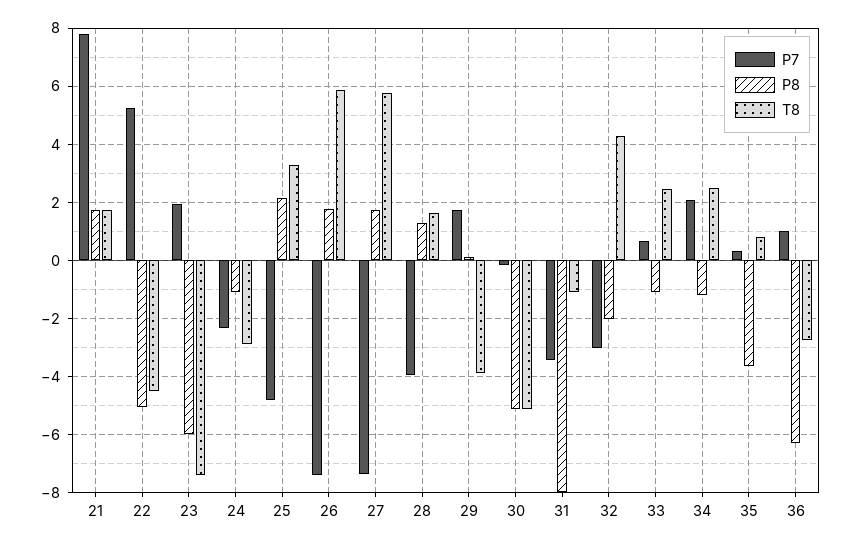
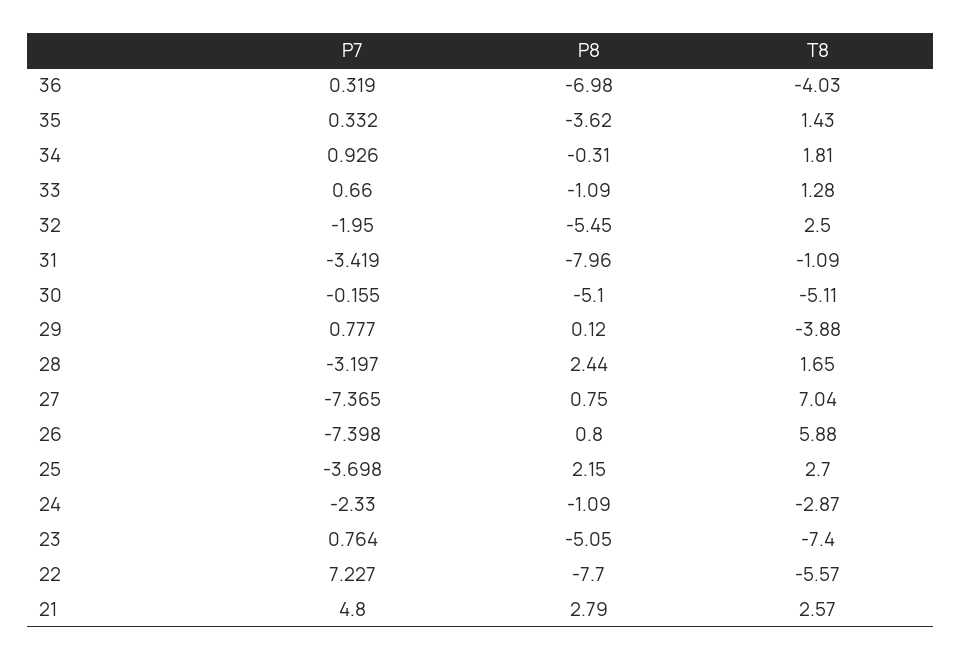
  {
    "P7": {
-     "21": 7.75,
+     "21": 4.8,
-     "22": 5.25,
+     "22": 7.227,
-     "23": 2,
+     "23": 0.764,
      "24": -2.33,
-     "25": -4.75,
+     "25": -3.698,
      "26": -7.398,
      "27": -7.365,
-     "28": -4,
+     "28": -3.197,
-     "29": 1.75,
+     "29": 0.777,
      "30": -0.155,
      "31": -3.419,
-     "32": -3,
+     "32": -1.95,
      "33": 0.66,
-     "34": 2,
+     "34": 0.926,
      "35": 0.332,
-     "36": 1
+     "36": 0.319
    },
    "P8": {
-     "21": 1.75,
+     "21": 2.79,
-     "22": -5,
+     "22": -7.7,
-     "23": -6,
+     "23": -5.05,
      "24": -1.09,
      "25": 2.15,
-     "26": 1.75,
+     "26": 0.8,
-     "27": 1.75,
+     "27": 0.75,
-     "28": 1.25,
+     "28": 2.44,
      "29": 0.12,
      "30": -5.1,
      "31": -7.96,
-     "32": -2,
+     "32": -5.45,
      "33": -1.09,
-     "34": -1.25,
+     "34": -0.31,
      "35": -3.62,
-     "36": -6.25
+     "36": -6.98
    },
    "T8": {
-     "21": 1.75,
+     "21": 2.57,
-     "22": -4.5,
+     "22": -5.57,
      "23": -7.4,
      "24": -2.87,
-     "25": 3.25,
+     "25": 2.7,
      "26": 5.88,
-     "27": 5.75,
+     "27": 7.04,
      "28": 1.65,
      "29": -3.88,
      "30": -5.11,
      "31": -1.09,
-     "32": 4.25,
+     "32": 2.5,
-     "33": 2.5,
+     "33": 1.28,
-     "34": 2.5,
+     "34": 1.81,
-     "35": 0.75,
+     "35": 1.43,
-     "36": -2.75
+     "36": -4.03
    }
  }

